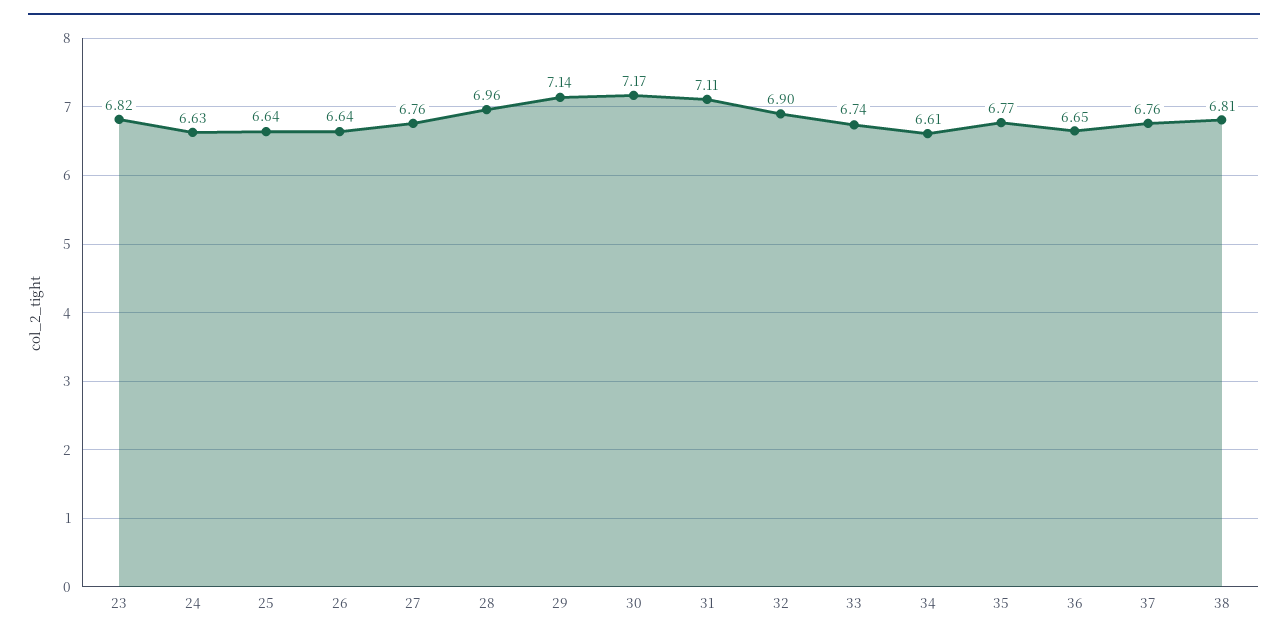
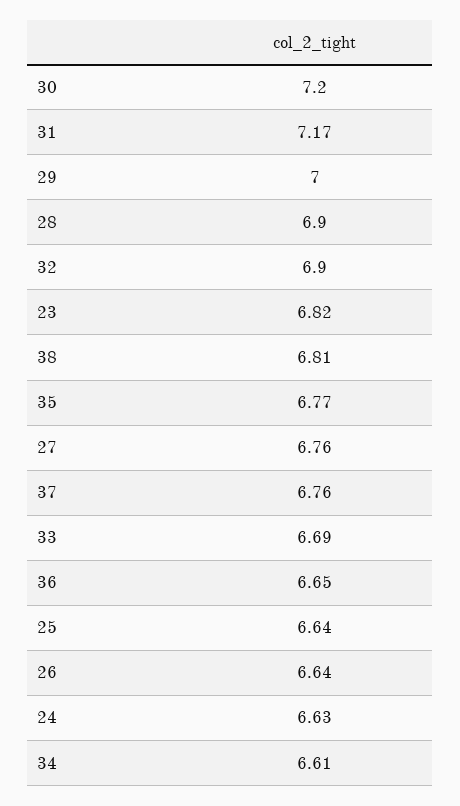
  {
    "23": 6.82,
    "24": 6.63,
    "25": 6.64,
    "26": 6.64,
    "27": 6.76,
-   "28": 6.96,
+   "28": 6.9,
-   "29": 7.14,
+   "29": 7,
-   "30": 7.17,
+   "30": 7.2,
-   "31": 7.11,
+   "31": 7.17,
    "32": 6.9,
-   "33": 6.74,
+   "33": 6.69,
    "34": 6.61,
    "35": 6.77,
    "36": 6.65,
    "37": 6.76,
    "38": 6.81
  }

